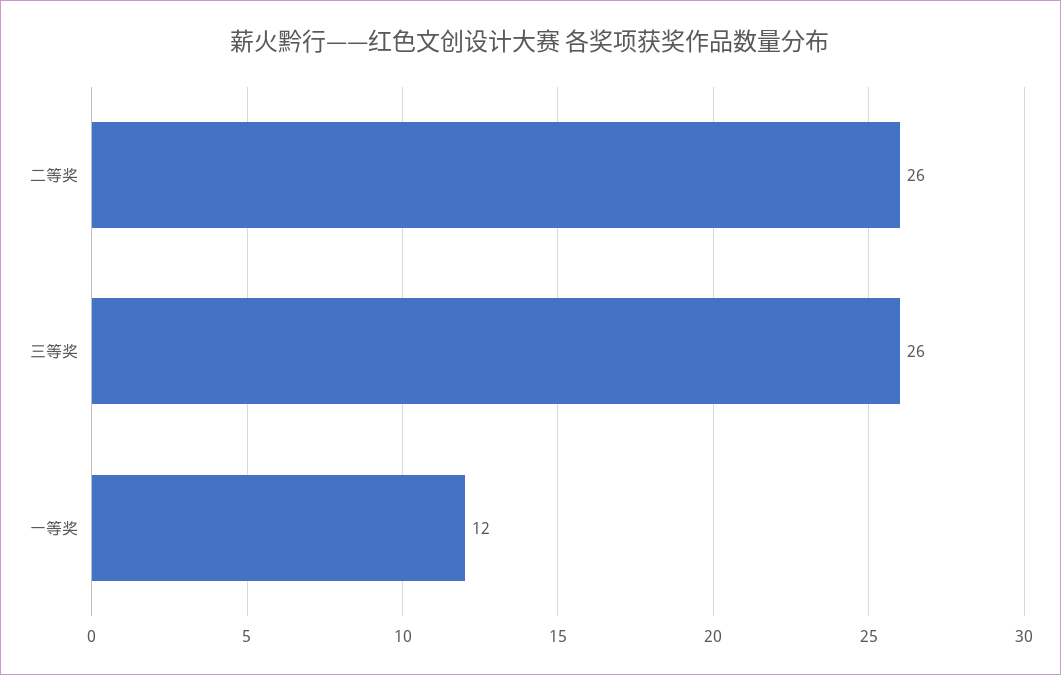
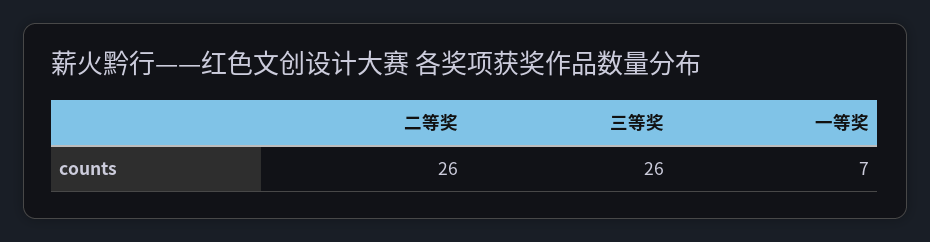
  {
    "二等奖": 26,
    "三等奖": 26,
-   "一等奖": 12
+   "一等奖": 7
  }

